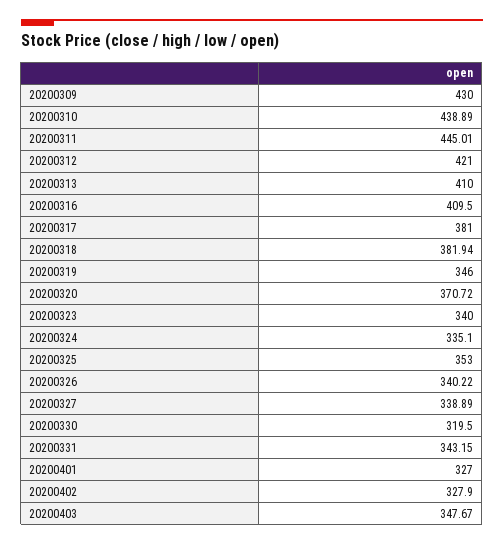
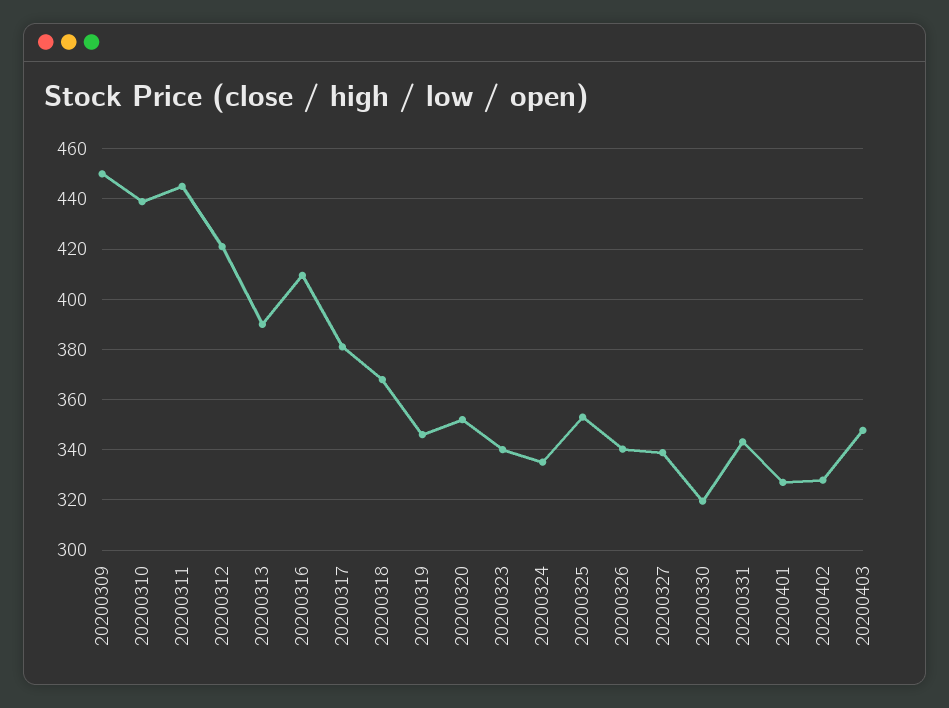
  {
-   "20200309": 430,
+   "20200309": 450,
    "20200310": 438.89,
    "20200311": 445.01,
    "20200312": 421,
-   "20200313": 410,
+   "20200313": 390,
    "20200316": 409.5,
    "20200317": 381,
-   "20200318": 381.94,
+   "20200318": 367.5,
    "20200319": 346,
-   "20200320": 370.72,
+   "20200320": 352.5,
    "20200323": 340,
    "20200324": 335.1,
    "20200325": 353,
    "20200326": 340.22,
    "20200327": 338.89,
    "20200330": 319.5,
    "20200331": 343.15,
    "20200401": 327,
    "20200402": 327.9,
    "20200403": 347.67
  }

